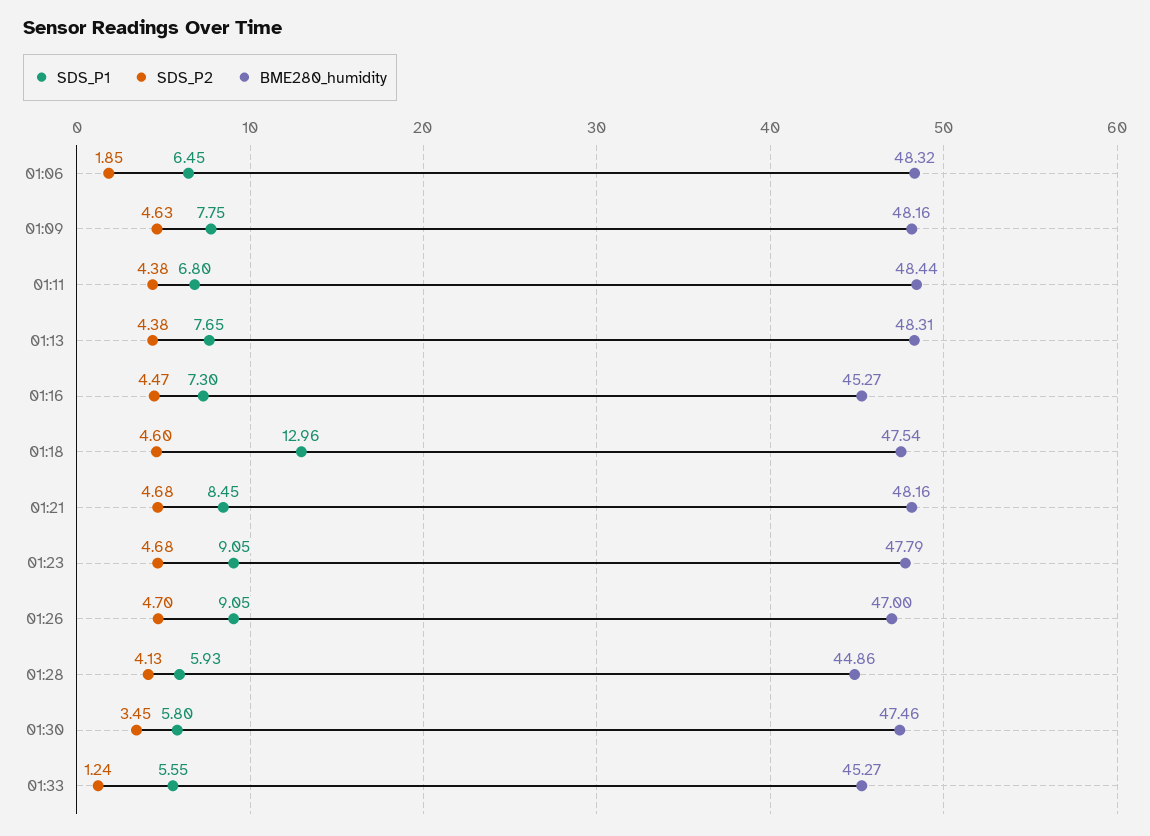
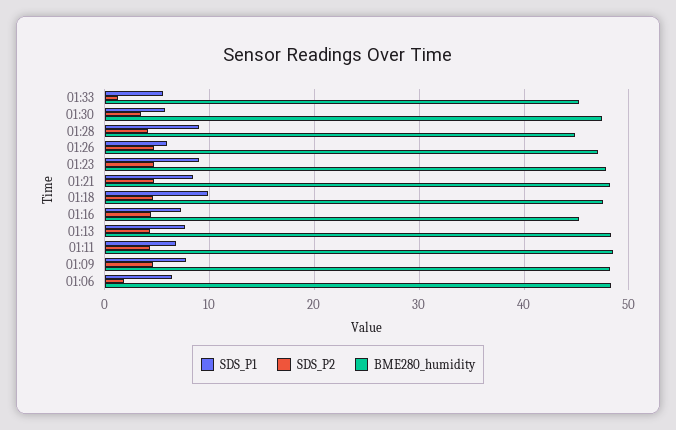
  {
    "SDS_P1": {
      "01:06": 6.45,
      "01:09": 7.75,
      "01:11": 6.8,
      "01:13": 7.65,
      "01:16": 7.3,
-     "01:18": 12.96,
+     "01:18": 10,
      "01:21": 8.45,
      "01:23": 9.05,
-     "01:26": 9.05,
+     "01:26": 6,
-     "01:28": 5.93,
+     "01:28": 9,
      "01:30": 5.8,
      "01:33": 5.55
    },
    "SDS_P2": {
      "01:06": 1.85,
      "01:09": 4.63,
      "01:11": 4.38,
      "01:13": 4.38,
      "01:16": 4.47,
      "01:18": 4.6,
      "01:21": 4.68,
      "01:23": 4.68,
      "01:26": 4.7,
      "01:28": 4.13,
      "01:30": 3.45,
      "01:33": 1.24
    },
    "BME280_humidity": {
      "01:06": 48.32,
      "01:09": 48.16,
      "01:11": 48.44,
      "01:13": 48.31,
      "01:16": 45.27,
      "01:18": 47.54,
      "01:21": 48.16,
      "01:23": 47.79,
      "01:26": 47,
      "01:28": 44.86,
      "01:30": 47.46,
      "01:33": 45.27
    }
  }

